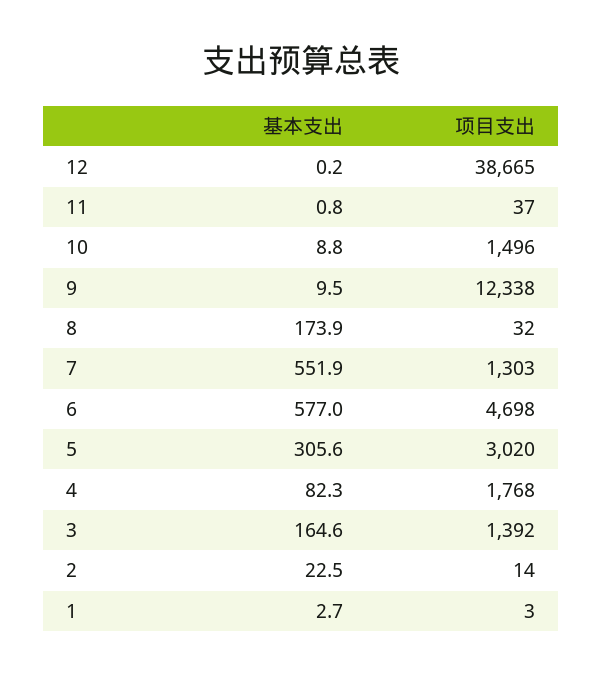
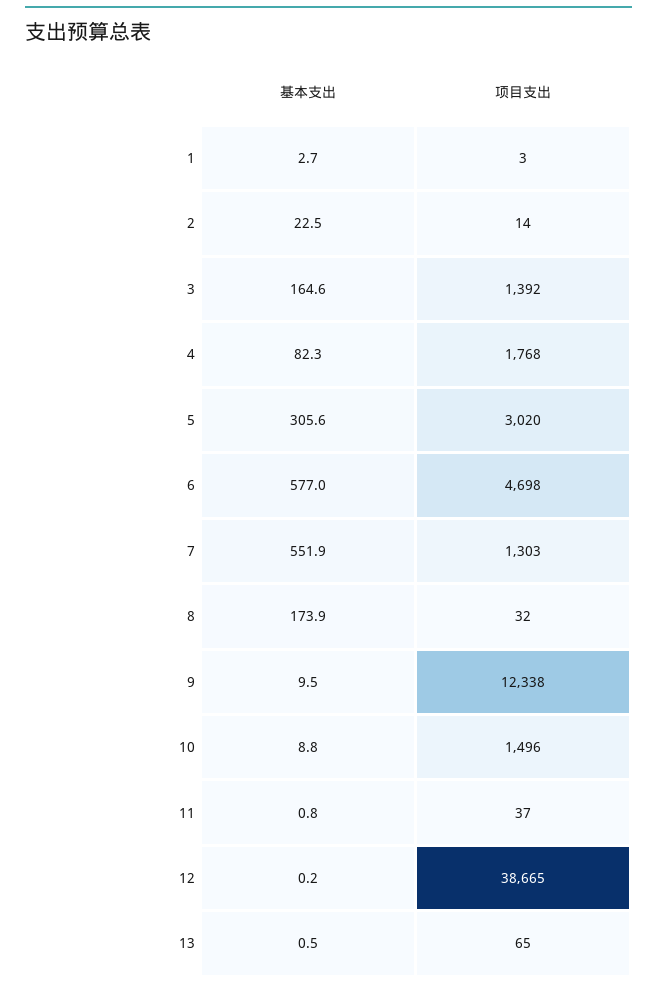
  {
    "基本支出": {
      "12": 0.2,
      "11": 0.8,
      "10": 8.8,
      "9": 9.5,
      "8": 173.9,
      "7": 551.9,
      "6": 577,
      "5": 305.6,
      "4": 82.3,
      "3": 164.6,
      "2": 22.5,
-     "1": 2.7
+     "1": 2.7,
+     "13": 0.5
    },
    "项目支出": {
      "12": 38665,
      "11": 37,
      "10": 1496,
      "9": 12338,
      "8": 32,
      "7": 1303,
      "6": 4698,
      "5": 3020,
      "4": 1768,
      "3": 1392,
      "2": 14,
-     "1": 3
+     "1": 3,
+     "13": 65
    }
  }

